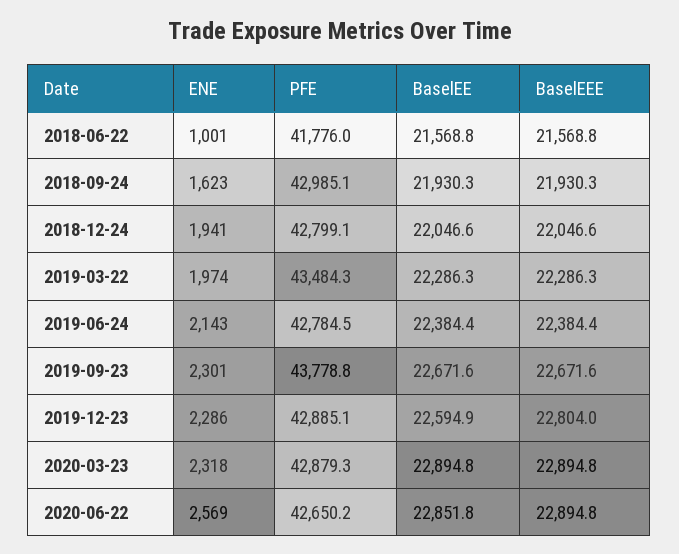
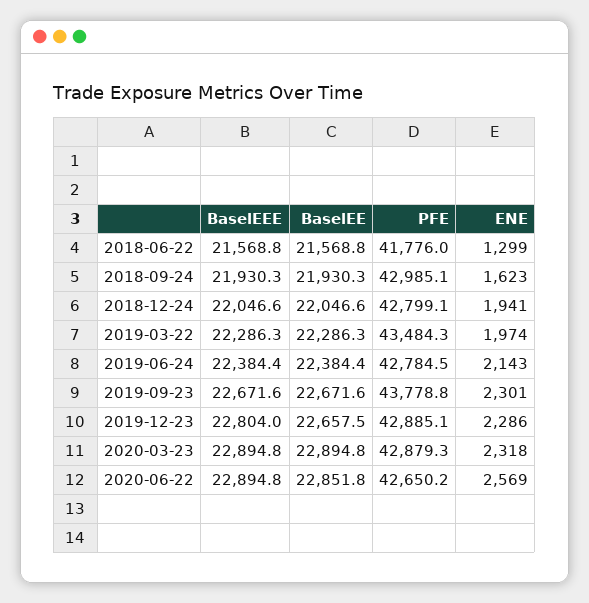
  {
    "ENE": {
-     "2018-06-22": 1001,
+     "2018-06-22": 1299,
      "2018-09-24": 1623,
      "2018-12-24": 1941,
      "2019-03-22": 1974,
      "2019-06-24": 2143,
      "2019-09-23": 2301,
      "2019-12-23": 2286,
      "2020-03-23": 2318,
      "2020-06-22": 2569
    },
    "PFE": {
      "2018-06-22": 41776,
      "2018-09-24": 42985.1,
      "2018-12-24": 42799.1,
      "2019-03-22": 43484.3,
      "2019-06-24": 42784.5,
      "2019-09-23": 43778.8,
      "2019-12-23": 42885.1,
      "2020-03-23": 42879.3,
      "2020-06-22": 42650.2
    },
    "BaselEE": {
      "2018-06-22": 21568.8,
      "2018-09-24": 21930.3,
      "2018-12-24": 22046.6,
      "2019-03-22": 22286.3,
      "2019-06-24": 22384.4,
      "2019-09-23": 22671.6,
-     "2019-12-23": 22594.9,
+     "2019-12-23": 22657.5,
      "2020-03-23": 22894.8,
      "2020-06-22": 22851.8
    },
    "BaselEEE": {
      "2018-06-22": 21568.8,
      "2018-09-24": 21930.3,
      "2018-12-24": 22046.6,
      "2019-03-22": 22286.3,
      "2019-06-24": 22384.4,
      "2019-09-23": 22671.6,
      "2019-12-23": 22804,
      "2020-03-23": 22894.8,
      "2020-06-22": 22894.8
    }
  }

